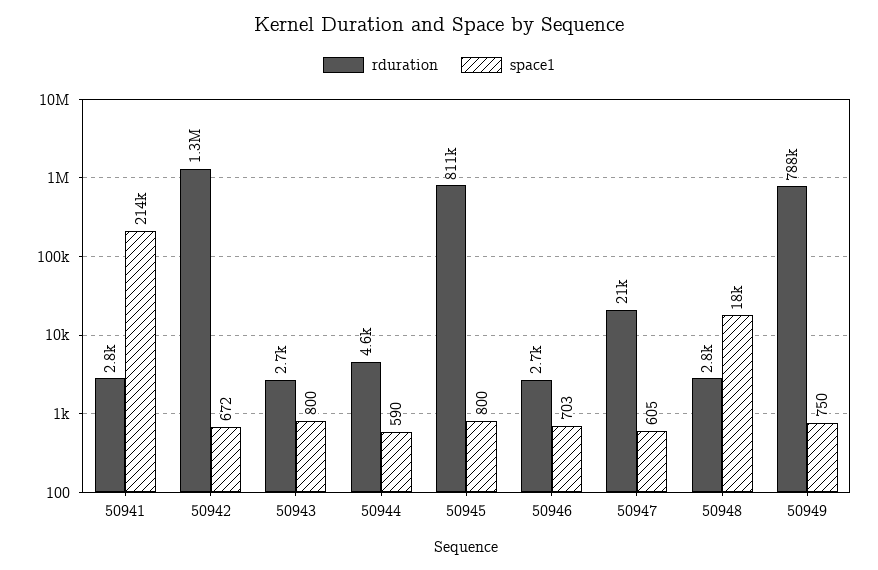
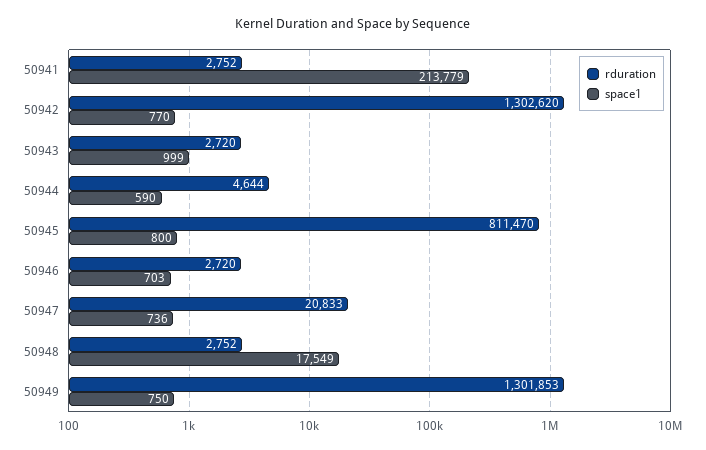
  {
    "rduration": {
      "50941": 2752,
      "50942": 1302620,
      "50943": 2720,
      "50944": 4644,
      "50945": 811470,
      "50946": 2720,
      "50947": 20833,
      "50948": 2752,
-     "50949": 788000
+     "50949": 1301853
    },
    "space1": {
      "50941": 213779,
-     "50942": 672,
+     "50942": 770,
-     "50943": 800,
+     "50943": 999,
      "50944": 590,
      "50945": 800,
      "50946": 703,
-     "50947": 605,
+     "50947": 736,
      "50948": 17549,
      "50949": 750
    }
  }

